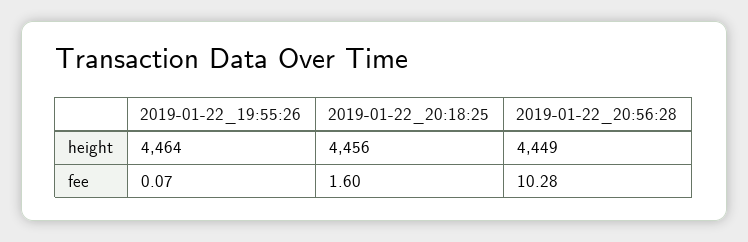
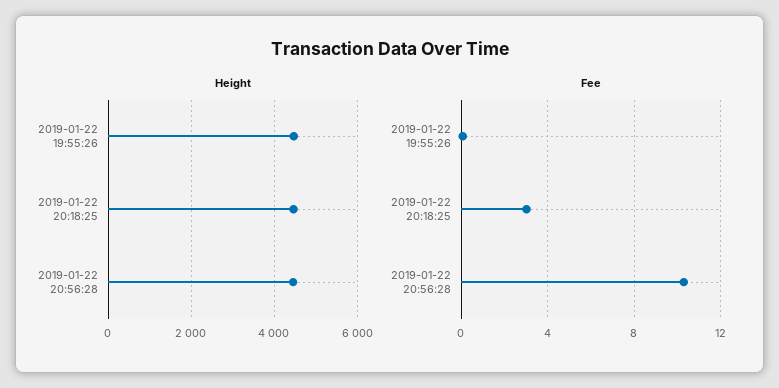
  {
    "height": {
      "2019-01-22_19:55:26": 4464,
      "2019-01-22_20:18:25": 4456,
      "2019-01-22_20:56:28": 4449
    },
    "fee": {
      "2019-01-22_19:55:26": 0.07,
-     "2019-01-22_20:18:25": 1.6,
+     "2019-01-22_20:18:25": 3,
      "2019-01-22_20:56:28": 10.28
    }
  }

